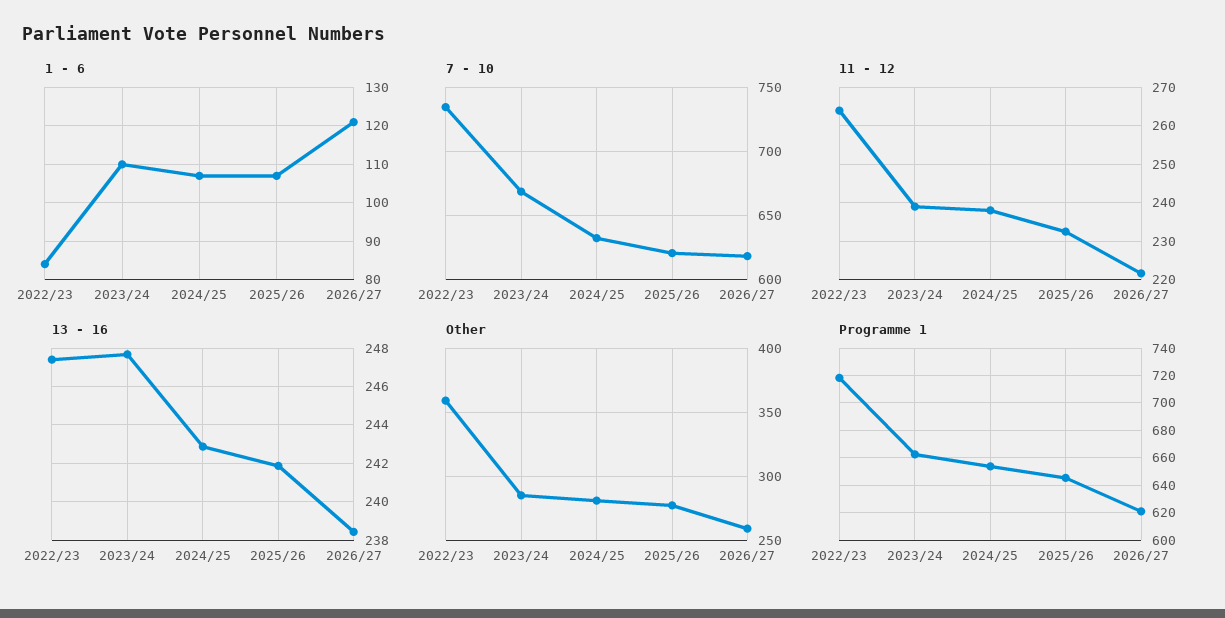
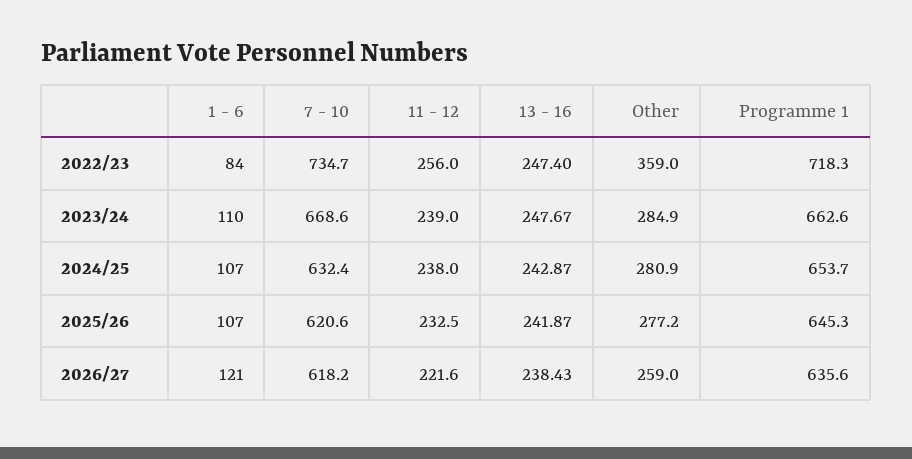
  {
    "1 - 6": {
      "2022/23": 84,
      "2023/24": 110,
      "2024/25": 107,
      "2025/26": 107,
      "2026/27": 121
    },
    "7 - 10": {
      "2022/23": 734.7,
      "2023/24": 668.6,
      "2024/25": 632.4,
      "2025/26": 620.6,
      "2026/27": 618.2
    },
    "11 - 12": {
-     "2022/23": 264,
+     "2022/23": 256,
      "2023/24": 239,
      "2024/25": 238,
      "2025/26": 232.5,
      "2026/27": 221.6
    },
    "13 - 16": {
      "2022/23": 247.4,
      "2023/24": 247.67,
      "2024/25": 242.87,
      "2025/26": 241.87,
      "2026/27": 238.43
    },
    "Other": {
      "2022/23": 359,
      "2023/24": 284.9,
      "2024/25": 280.9,
      "2025/26": 277.2,
      "2026/27": 259
    },
    "Programme 1": {
      "2022/23": 718.3,
      "2023/24": 662.6,
      "2024/25": 653.7,
      "2025/26": 645.3,
-     "2026/27": 620
+     "2026/27": 635.6
    }
  }

